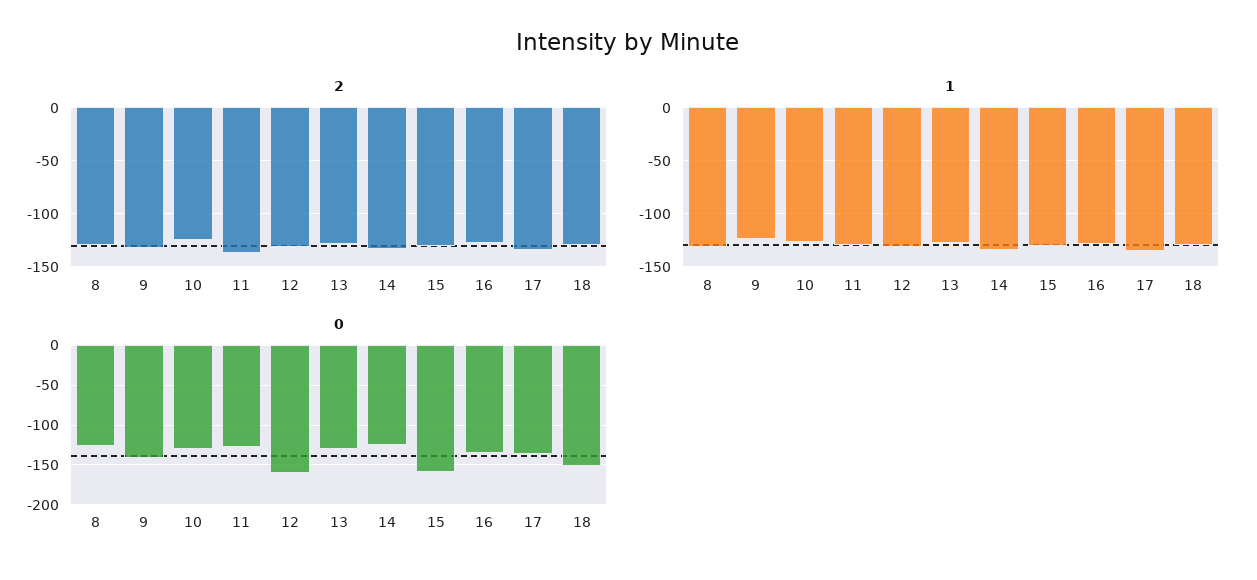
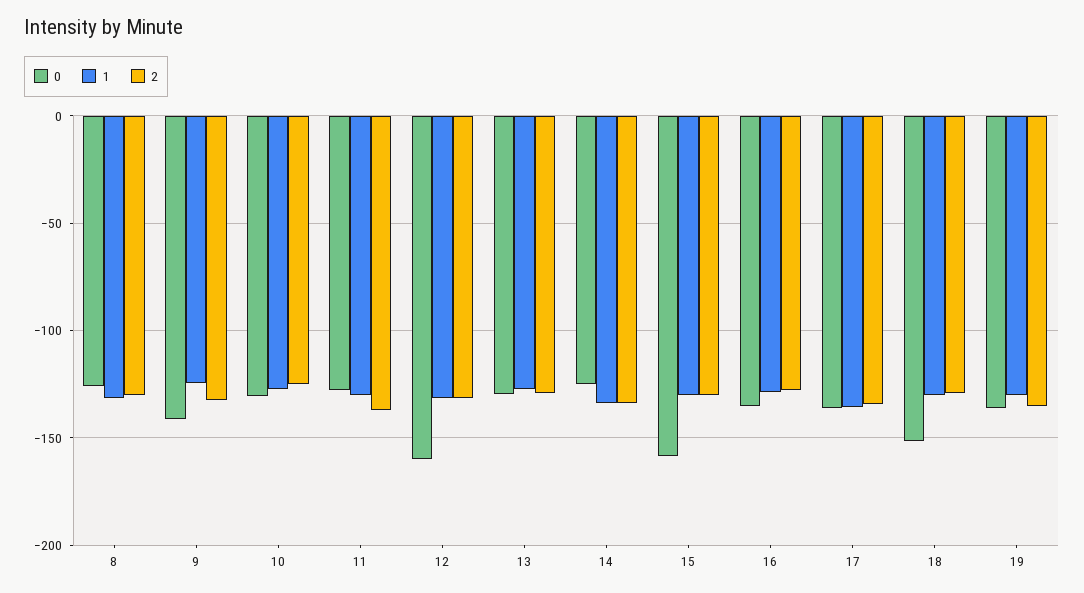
  {
    "2": {
      "8": -130,
      "9": -135,
      "10": -125,
      "11": -135,
      "12": -130,
      "13": -130,
      "14": -135,
      "15": -130,
      "16": -130,
      "17": -135,
-     "18": -130
+     "18": -130,
+     "19": -135
    },
    "1": {
      "8": -130,
      "9": -125,
      "10": -125,
      "11": -130,
      "12": -130,
      "13": -125,
      "14": -135,
      "15": -130,
      "16": -130,
      "17": -135,
-     "18": -130
+     "18": -130,
+     "19": -130
    },
    "0": {
      "8": -125,
      "9": -140,
      "10": -130,
      "11": -130,
      "12": -160,
      "13": -130,
      "14": -125,
      "15": -160,
      "16": -135,
      "17": -135,
-     "18": -150
+     "18": -150,
+     "19": -135
    }
  }

